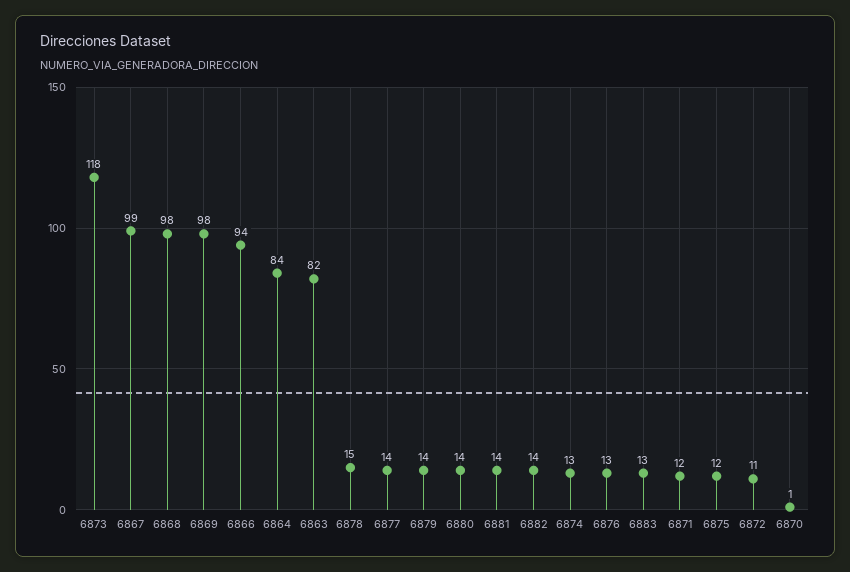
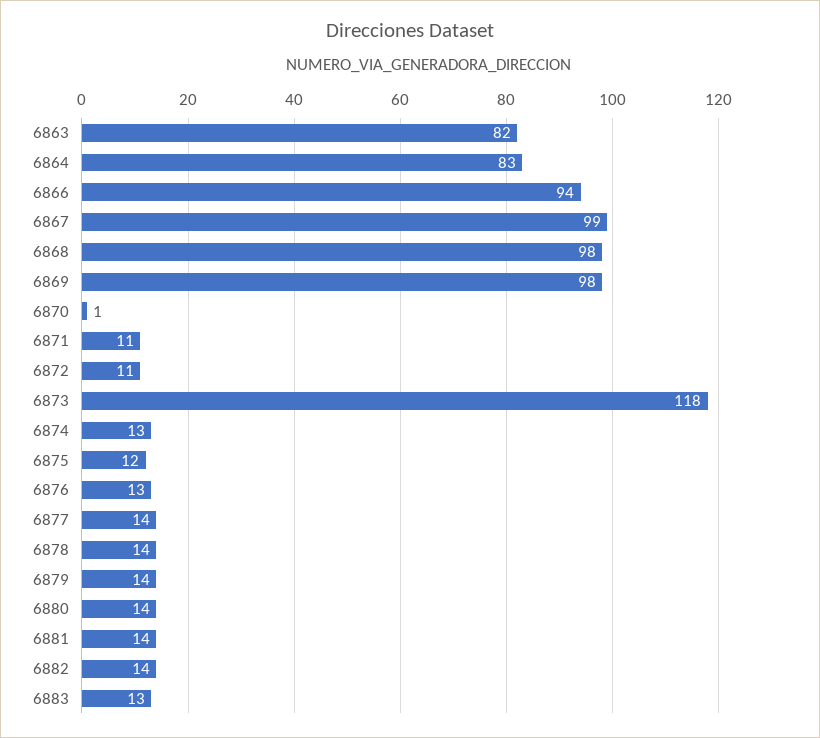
  {
    "6873": 118,
    "6867": 99,
    "6868": 98,
    "6869": 98,
    "6866": 94,
-   "6864": 84,
+   "6864": 83,
    "6863": 82,
-   "6878": 15,
+   "6878": 14,
    "6877": 14,
    "6879": 14,
    "6880": 14,
    "6881": 14,
    "6882": 14,
    "6874": 13,
    "6876": 13,
    "6883": 13,
-   "6871": 12,
+   "6871": 11,
    "6875": 12,
    "6872": 11,
    "6870": 1
  }

